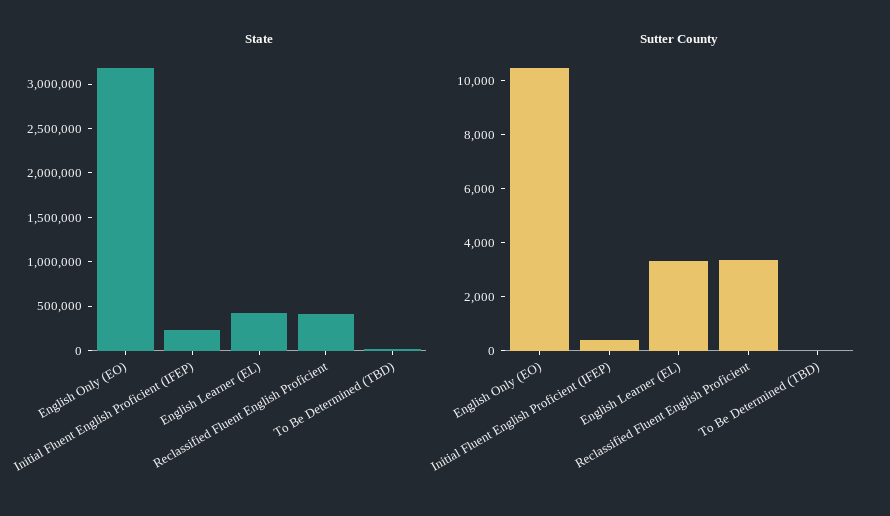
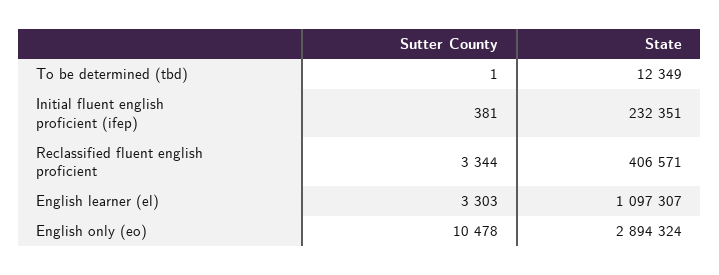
  {
    "State": {
-     "English Only (EO)": 3200000,
+     "English Only (EO)": 2894324,
      "Initial Fluent English Proficient (IFEP)": 232351,
-     "English Learner (EL)": 400000,
+     "English Learner (EL)": 1097307,
      "Reclassified Fluent English Proficient": 406571,
      "To Be Determined (TBD)": 12349
    },
    "Sutter County": {
      "English Only (EO)": 10478,
      "Initial Fluent English Proficient (IFEP)": 381,
      "English Learner (EL)": 3303,
      "Reclassified Fluent English Proficient": 3344,
      "To Be Determined (TBD)": 1
    }
  }

